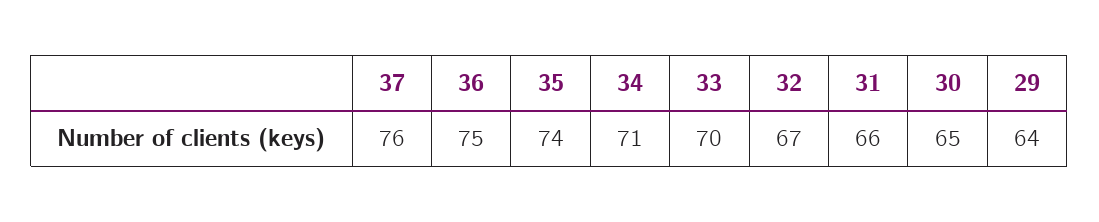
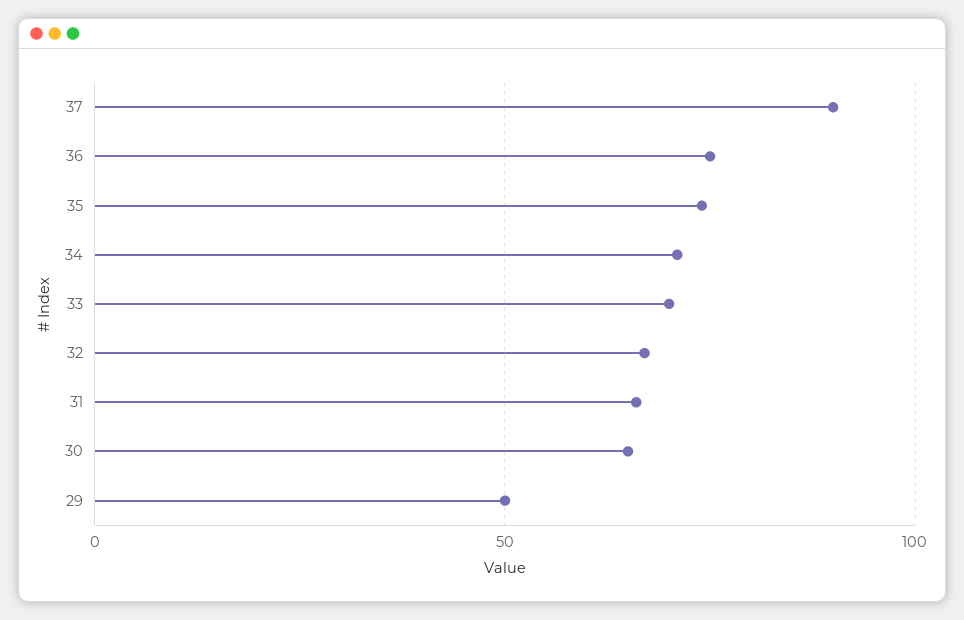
  {
-   "37": 76,
+   "37": 90,
    "36": 75,
    "35": 74,
    "34": 71,
    "33": 70,
    "32": 67,
    "31": 66,
    "30": 65,
-   "29": 64
+   "29": 50
  }

